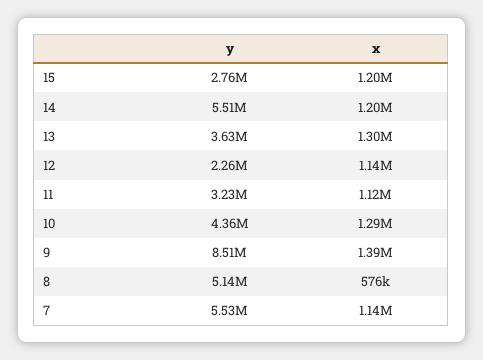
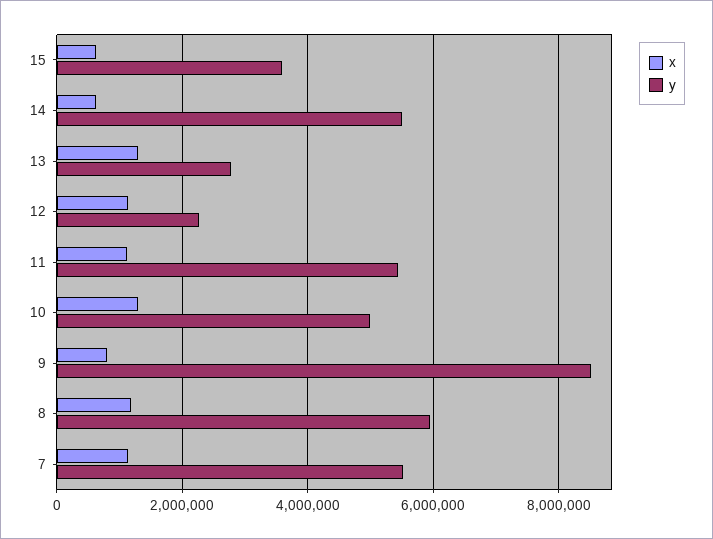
  {
    "y": {
-     "15": 2760000,
+     "15": 3600000,
      "14": 5510000,
-     "13": 3630000,
+     "13": 2800000,
      "12": 2260000,
-     "11": 3230000,
+     "11": 5400000,
-     "10": 4360000,
+     "10": 5000000,
      "9": 8510000,
-     "8": 5140000,
+     "8": 6000000,
      "7": 5530000
    },
    "x": {
-     "15": 1200000,
+     "15": 600000,
-     "14": 1200000,
+     "14": 600000,
      "13": 1300000,
      "12": 1140000,
      "11": 1120000,
      "10": 1290000,
-     "9": 1390000,
+     "9": 800000,
-     "8": 576000,
+     "8": 1200000,
      "7": 1140000
    }
  }

